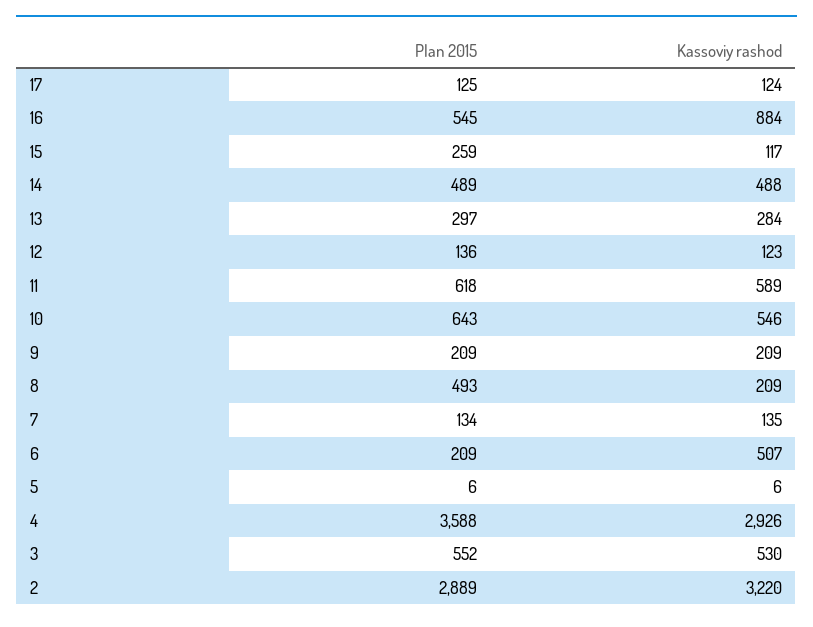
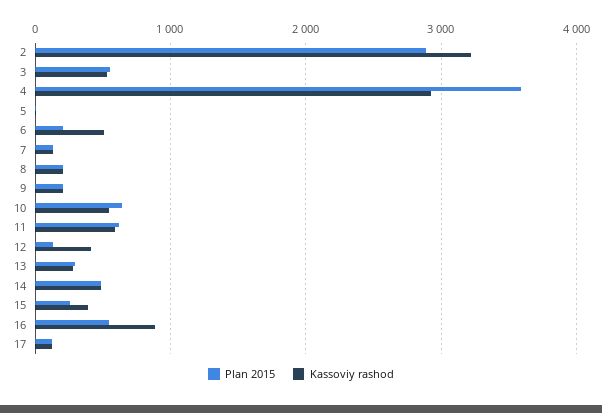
  {
    "Plan 2015": {
      "17": 125,
      "16": 545,
      "15": 259,
      "14": 489,
      "13": 297,
      "12": 136,
      "11": 618,
      "10": 643,
      "9": 209,
-     "8": 493,
+     "8": 200,
      "7": 134,
      "6": 209,
      "5": 6,
      "4": 3588,
      "3": 552,
      "2": 2889
    },
    "Kassoviy rashod": {
      "17": 124,
      "16": 884,
-     "15": 117,
+     "15": 400,
      "14": 488,
      "13": 284,
-     "12": 123,
+     "12": 400,
      "11": 589,
      "10": 546,
      "9": 209,
      "8": 209,
      "7": 135,
      "6": 507,
      "5": 6,
      "4": 2926,
      "3": 530,
      "2": 3220
    }
  }

